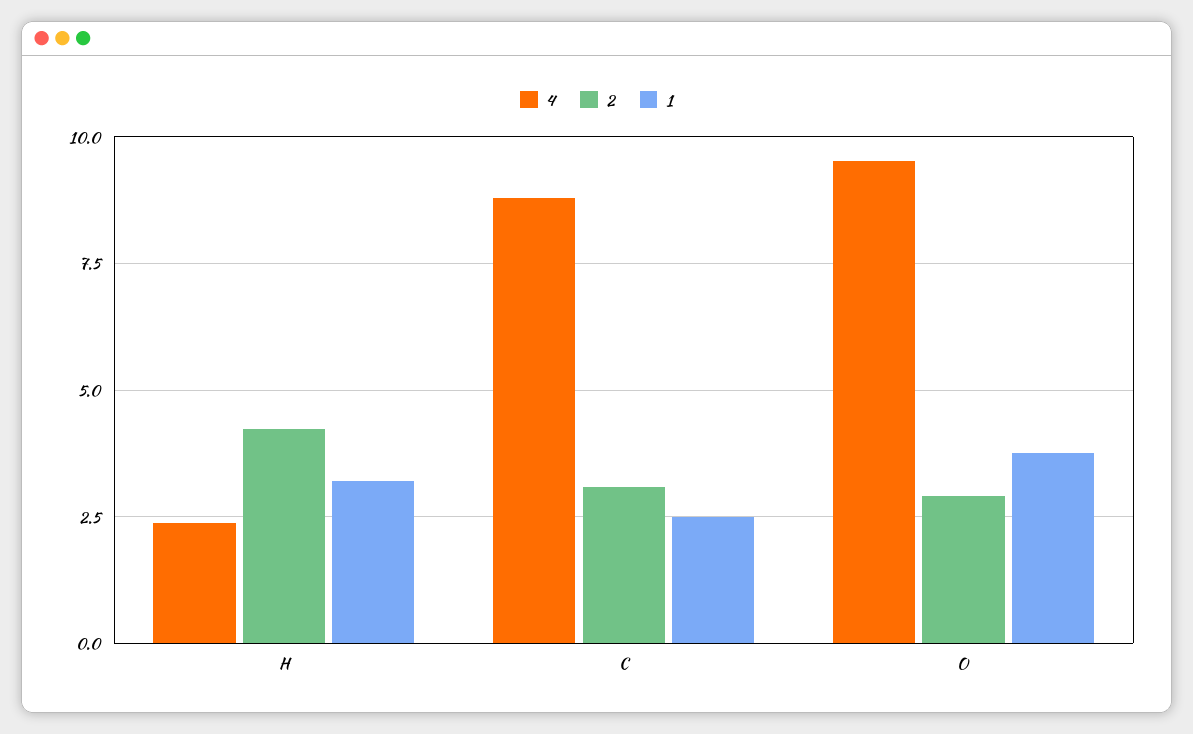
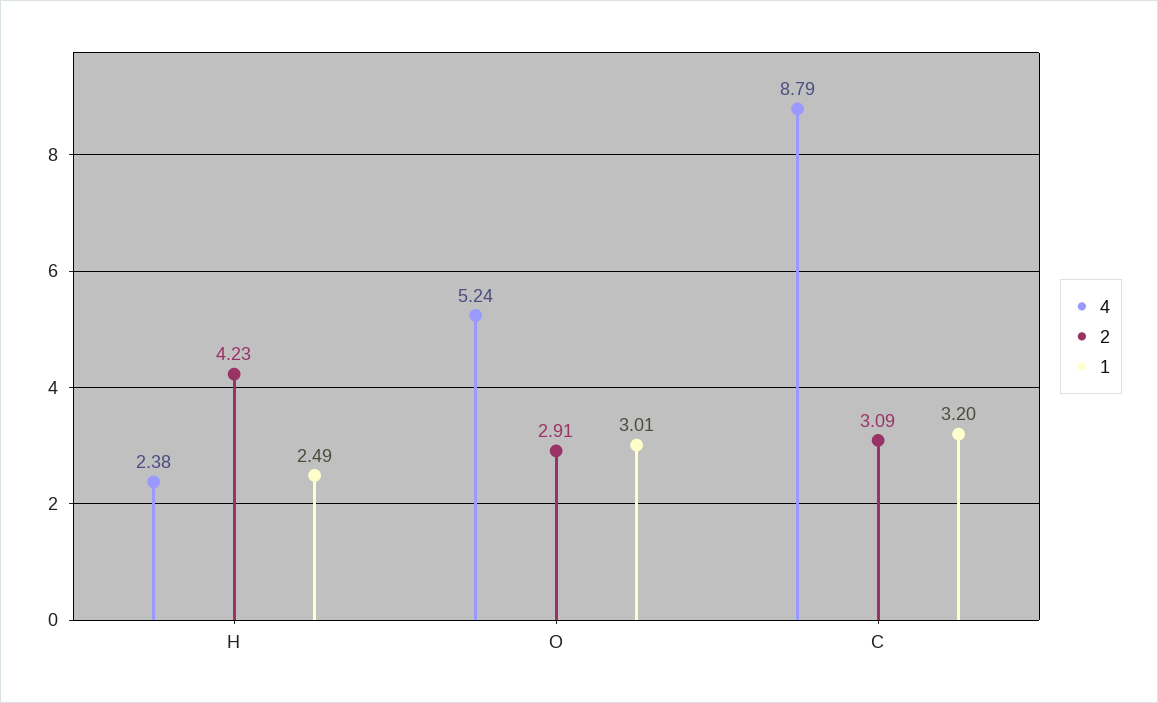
  {
    "4": {
      "H": 2.38,
      "C": 8.79,
-     "O": 9.5
+     "O": 5.24
    },
    "2": {
      "H": 4.23,
      "C": 3.09,
      "O": 2.91
    },
    "1": {
-     "H": 3.25,
+     "H": 2.49,
-     "C": 2.5,
+     "C": 3.2,
-     "O": 3.75
+     "O": 3.01
    }
  }

